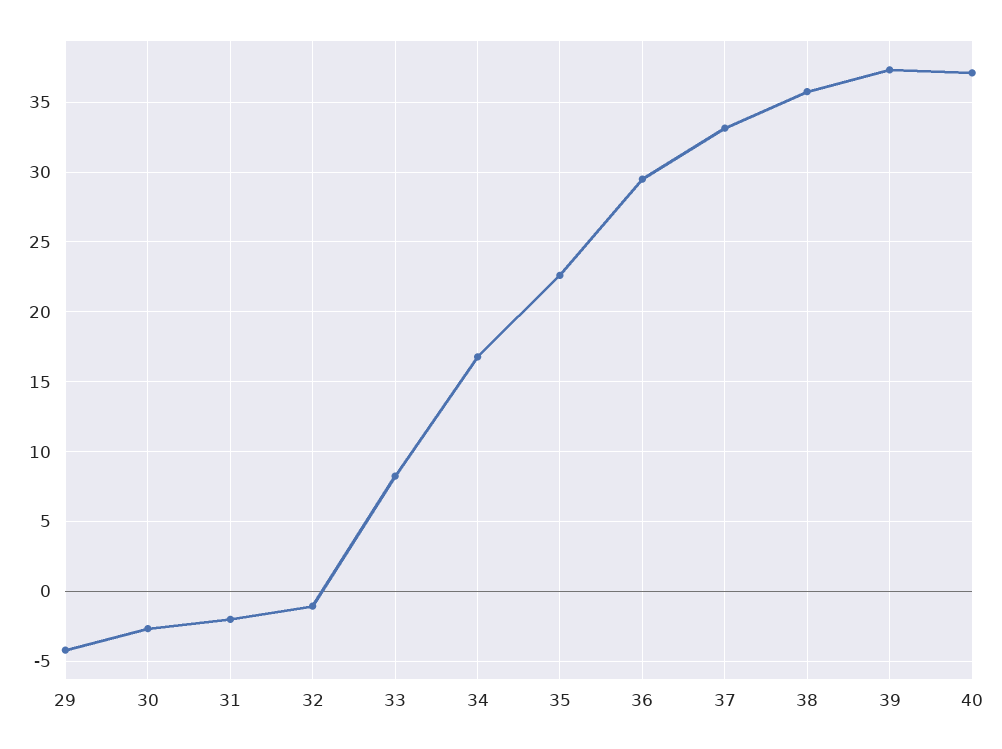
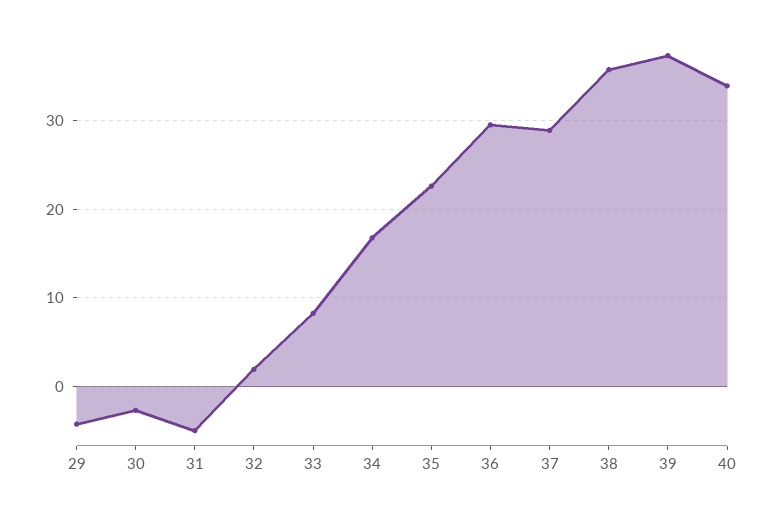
  {
    "29": -4,
    "30": -2.5,
-   "31": -2,
+   "31": -5,
-   "32": -1,
+   "32": 2,
    "33": 8.5,
    "34": 17,
    "35": 22.5,
    "36": 29.5,
-   "37": 33,
+   "37": 29,
    "38": 36,
    "39": 37.5,
-   "40": 37
+   "40": 34
  }

